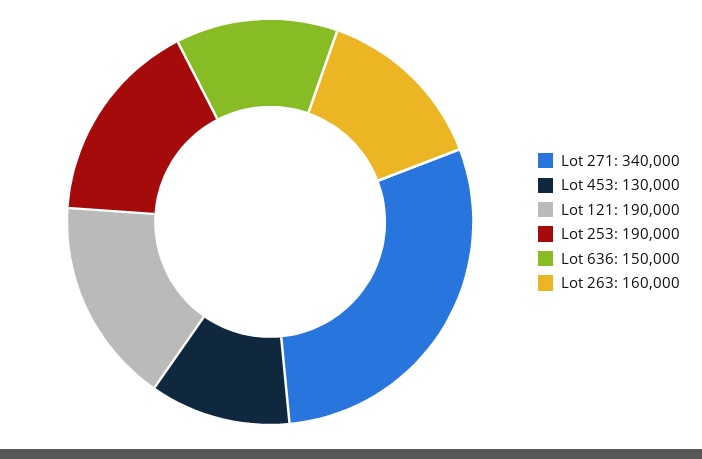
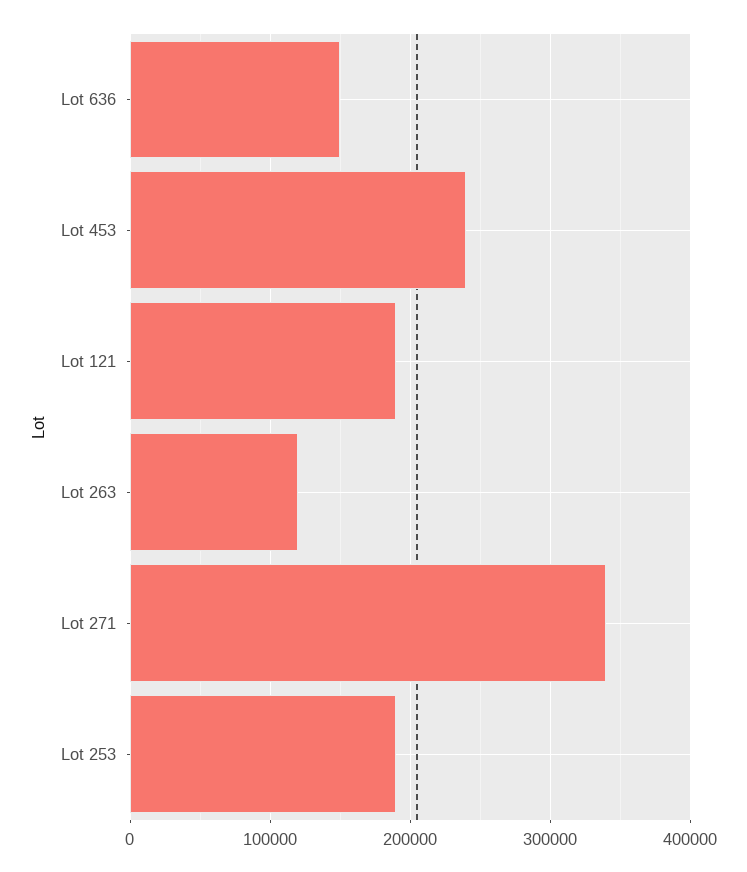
  {
    "Lot 271": 340000,
-   "Lot 453": 130000,
+   "Lot 453": 240000,
    "Lot 121": 190000,
    "Lot 253": 190000,
    "Lot 636": 150000,
-   "Lot 263": 160000
+   "Lot 263": 120000
  }

